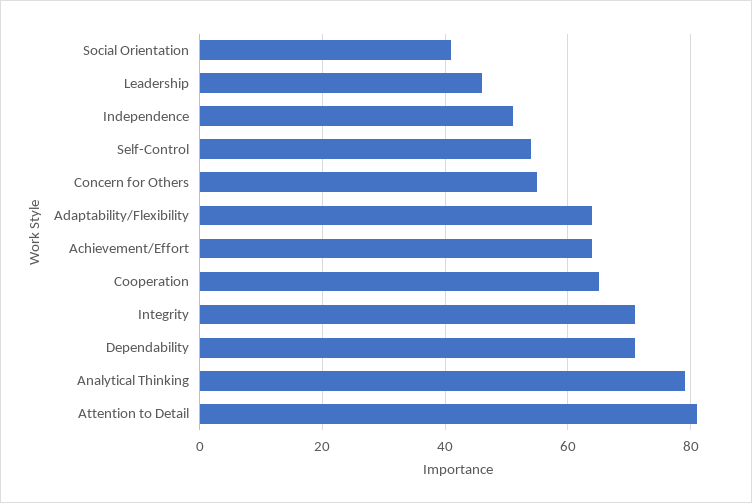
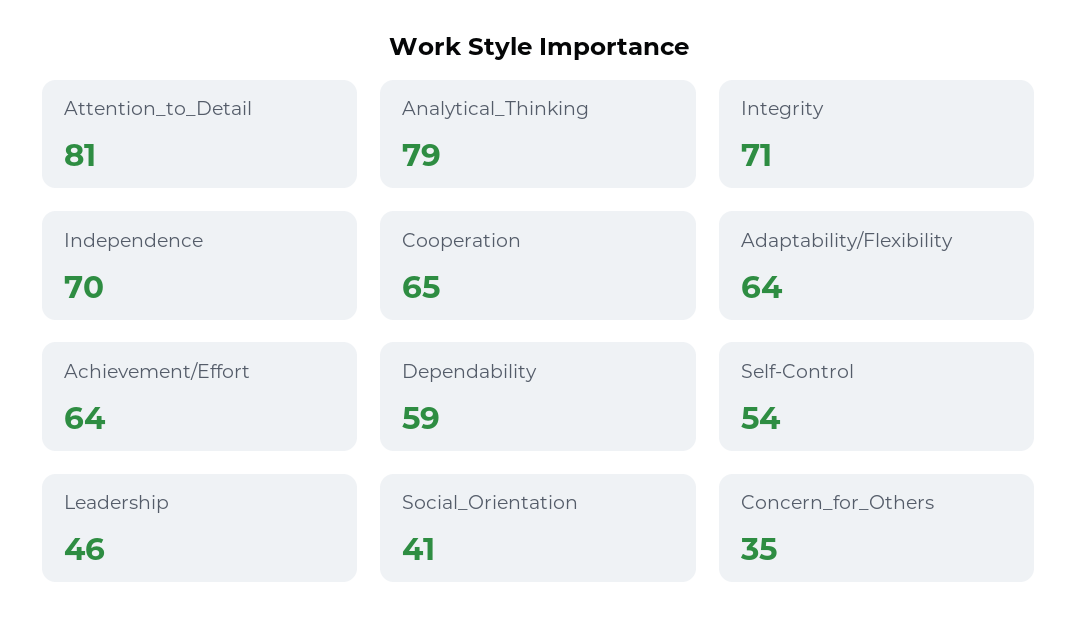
  {
    "Social Orientation": 41,
    "Leadership": 46,
-   "Independence": 50,
+   "Independence": 70,
    "Self-Control": 54,
-   "Concern for Others": 55,
+   "Concern for Others": 35,
    "Adaptability/Flexibility": 64,
    "Achievement/Effort": 64,
    "Cooperation": 65,
    "Integrity": 71,
-   "Dependability": 70,
+   "Dependability": 59,
    "Analytical Thinking": 79,
    "Attention to Detail": 81
  }

